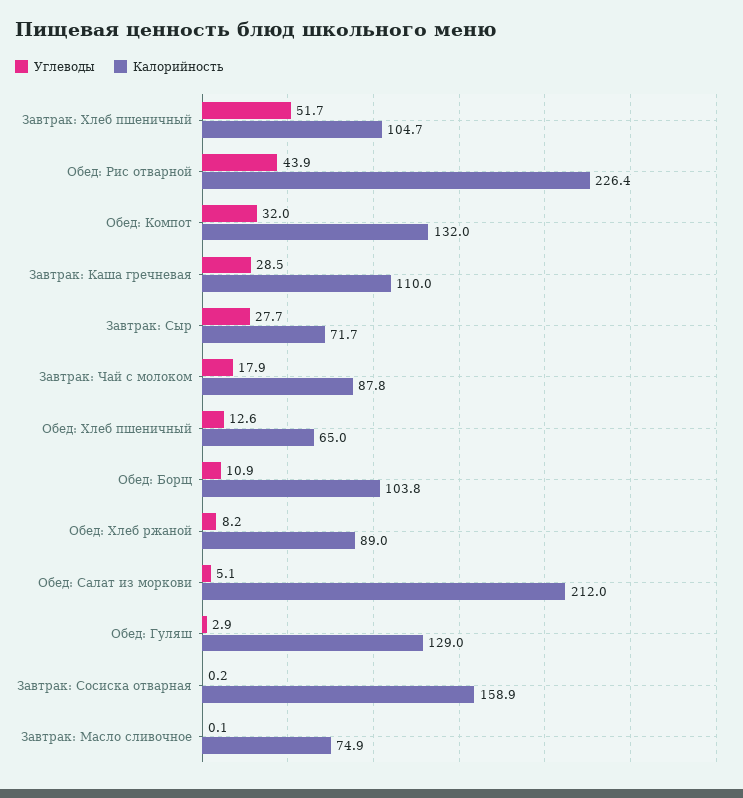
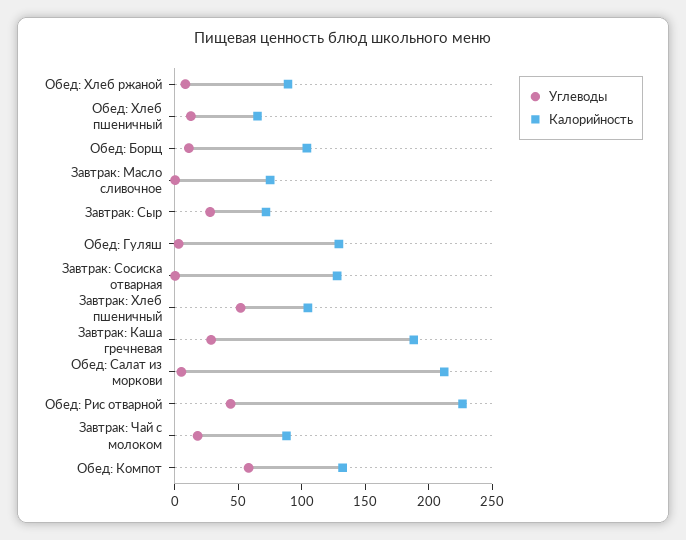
  {
    "Углеводы": {
      "Завтрак: Хлеб пшеничный": 51.7,
      "Обед: Рис отварной": 43.9,
-     "Обед: Компот": 32,
+     "Обед: Компот": 60,
      "Завтрак: Каша гречневая": 28.5,
      "Завтрак: Сыр": 27.7,
      "Завтрак: Чай с молоком": 17.9,
      "Обед: Хлеб пшеничный": 12.6,
      "Обед: Борщ": 10.9,
      "Обед: Хлеб ржаной": 8.2,
      "Обед: Салат из моркови": 5.1,
      "Обед: Гуляш": 2.9,
      "Завтрак: Сосиска отварная": 0.2,
      "Завтрак: Масло сливочное": 0.1
    },
    "Калорийность": {
      "Завтрак: Хлеб пшеничный": 104.7,
      "Обед: Рис отварной": 226.4,
      "Обед: Компот": 132,
-     "Завтрак: Каша гречневая": 110,
+     "Завтрак: Каша гречневая": 190,
      "Завтрак: Сыр": 71.7,
      "Завтрак: Чай с молоком": 87.8,
      "Обед: Хлеб пшеничный": 65,
      "Обед: Борщ": 103.8,
      "Обед: Хлеб ржаной": 89,
      "Обед: Салат из моркови": 212,
      "Обед: Гуляш": 129,
-     "Завтрак: Сосиска отварная": 158.9,
+     "Завтрак: Сосиска отварная": 130,
      "Завтрак: Масло сливочное": 74.9
    }
  }

